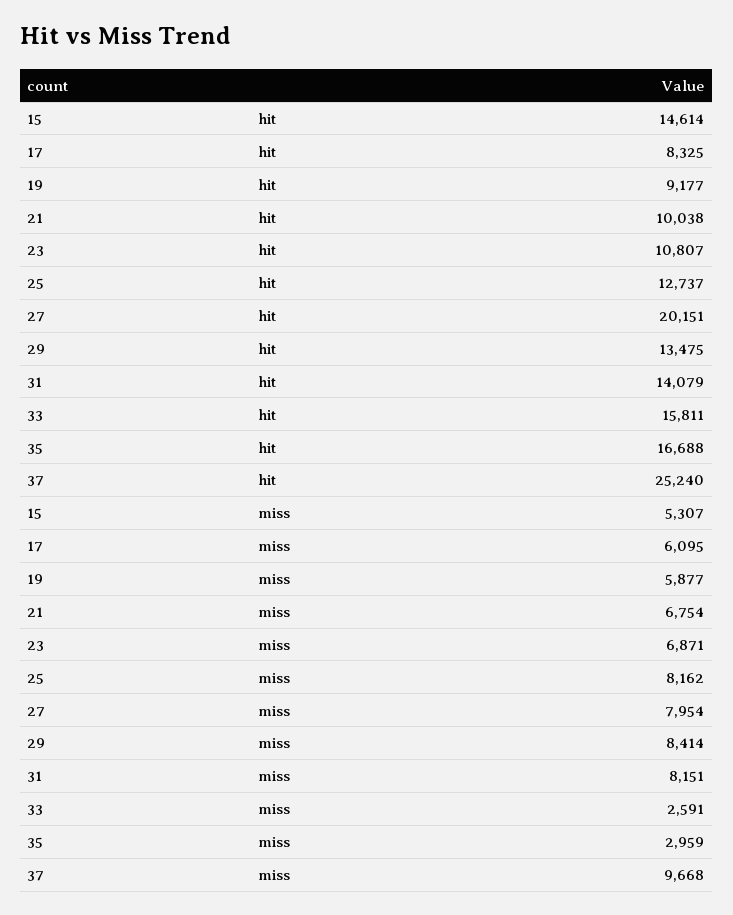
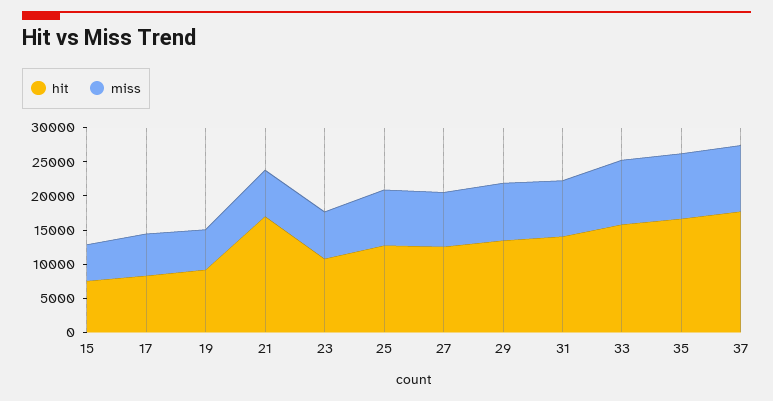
  {
    "hit": {
-     "15": 14614,
+     "15": 7500,
      "17": 8325,
      "19": 9177,
-     "21": 10038,
+     "21": 17500,
      "23": 10807,
      "25": 12737,
-     "27": 20151,
+     "27": 12500,
      "29": 13475,
      "31": 14079,
      "33": 15811,
      "35": 16688,
-     "37": 25240
+     "37": 17500
    },
    "miss": {
      "15": 5307,
      "17": 6095,
      "19": 5877,
      "21": 6754,
      "23": 6871,
      "25": 8162,
      "27": 7954,
      "29": 8414,
      "31": 8151,
-     "33": 2591,
+     "33": 10000,
-     "35": 2959,
+     "35": 10000,
      "37": 9668
    }
  }

